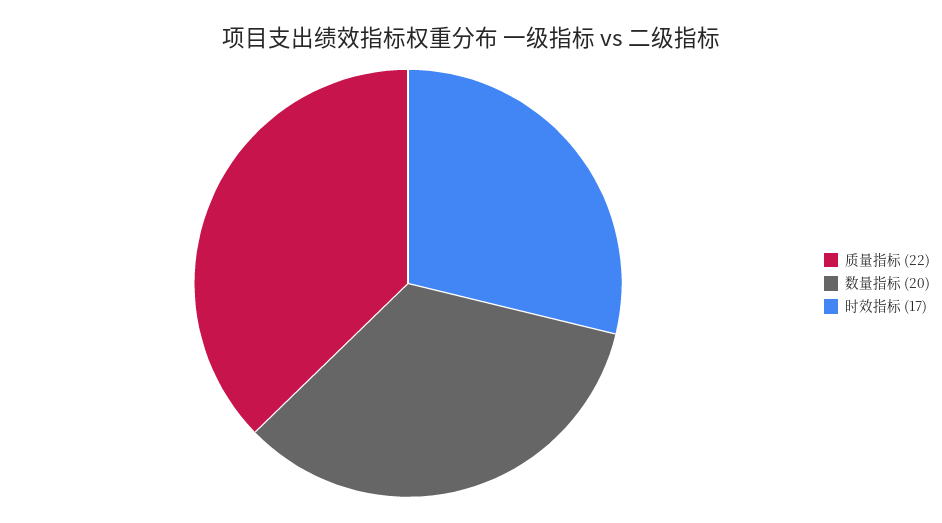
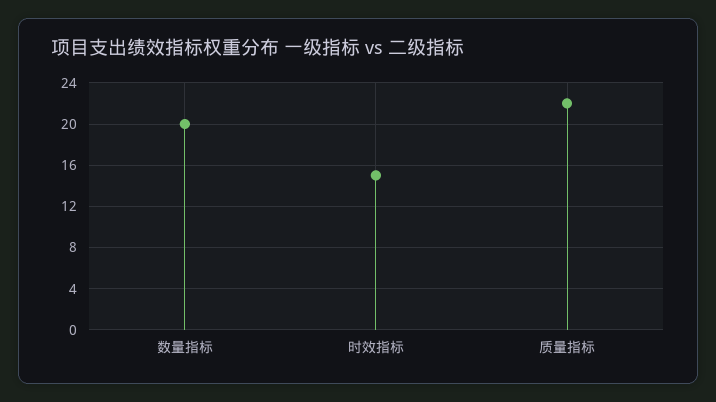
  {
    "质量指标": 22,
    "数量指标": 20,
-   "时效指标": 17
+   "时效指标": 15
  }

